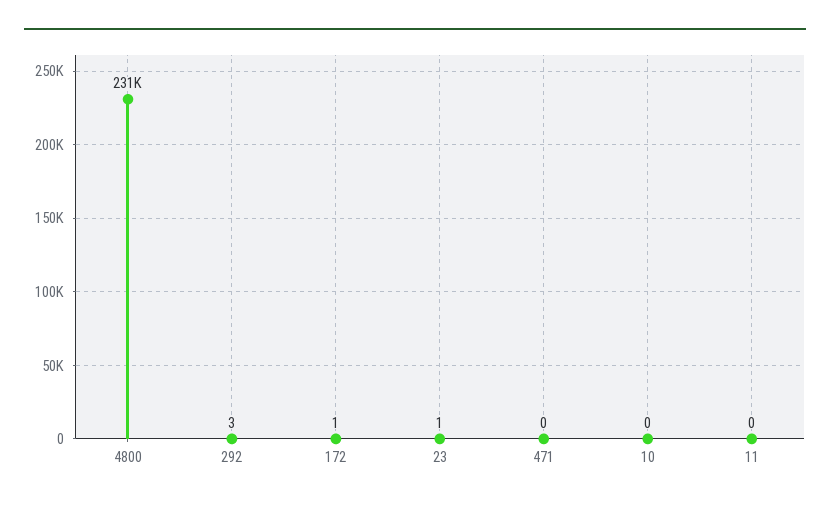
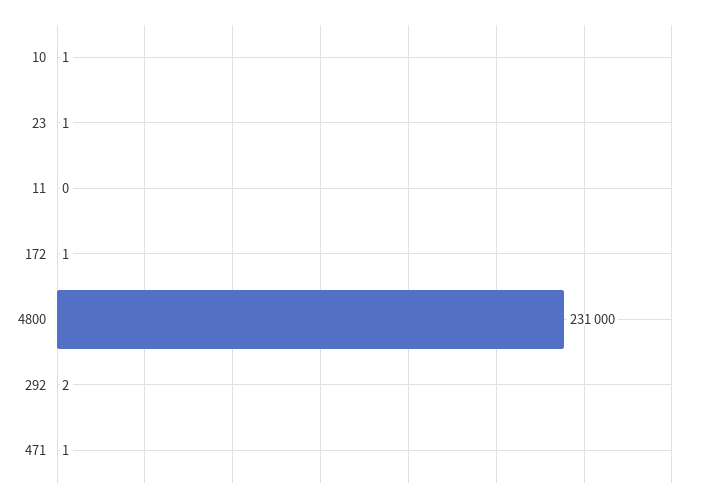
  {
    "4800": 231000,
-   "292": 3,
+   "292": 2,
    "172": 1,
    "23": 1,
-   "471": 0,
+   "471": 1,
-   "10": 0,
+   "10": 1,
    "11": 0
  }

